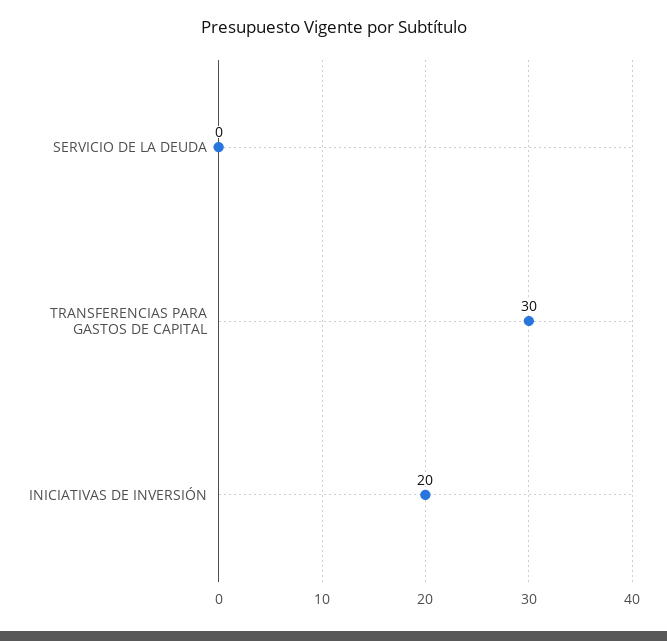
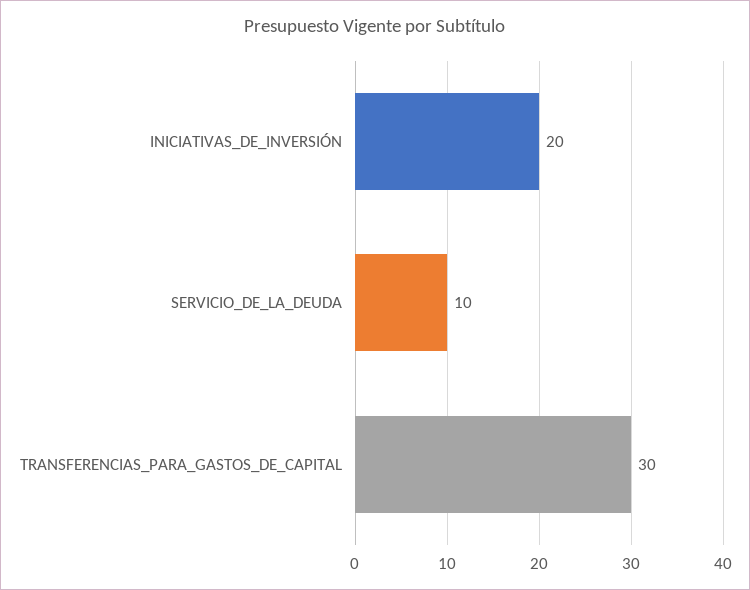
  {
-   "SERVICIO DE LA DEUDA": 0,
+   "SERVICIO DE LA DEUDA": 10,
    "TRANSFERENCIAS PARA GASTOS DE CAPITAL": 30,
    "INICIATIVAS DE INVERSIÓN": 20
  }

